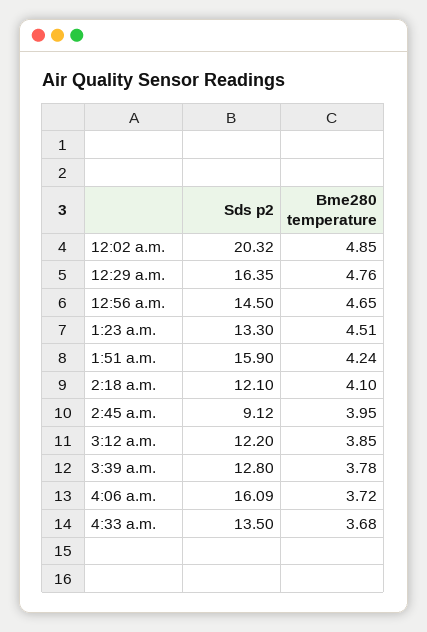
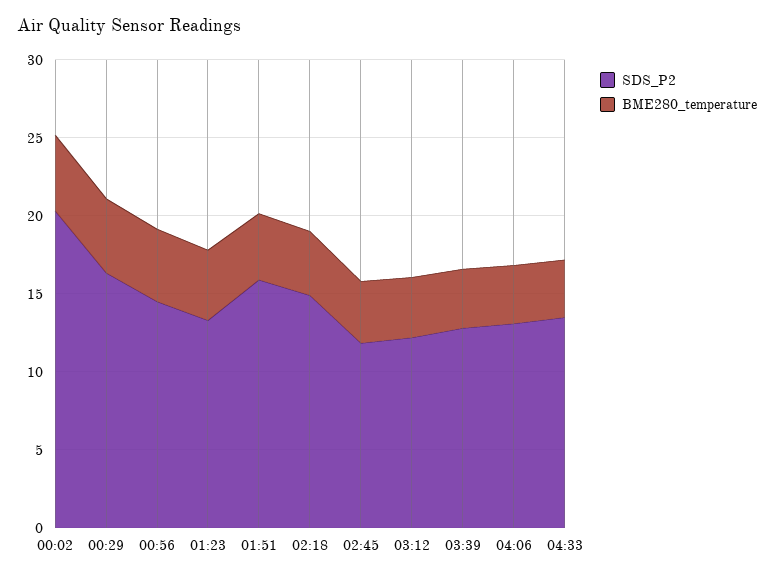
  {
    "Sds p2": {
      "12:02 a.m.": 20.32,
      "12:29 a.m.": 16.35,
      "12:56 a.m.": 14.5,
      "1:23 a.m.": 13.3,
      "1:51 a.m.": 15.9,
-     "2:18 a.m.": 12.1,
+     "2:18 a.m.": 15,
-     "2:45 a.m.": 9.12,
+     "2:45 a.m.": 12,
      "3:12 a.m.": 12.2,
      "3:39 a.m.": 12.8,
-     "4:06 a.m.": 16.09,
+     "4:06 a.m.": 13,
      "4:33 a.m.": 13.5
    },
    "Bme280 temperature": {
      "12:02 a.m.": 4.85,
      "12:29 a.m.": 4.76,
      "12:56 a.m.": 4.65,
      "1:23 a.m.": 4.51,
      "1:51 a.m.": 4.24,
      "2:18 a.m.": 4.1,
      "2:45 a.m.": 3.95,
      "3:12 a.m.": 3.85,
      "3:39 a.m.": 3.78,
      "4:06 a.m.": 3.72,
      "4:33 a.m.": 3.68
    }
  }

